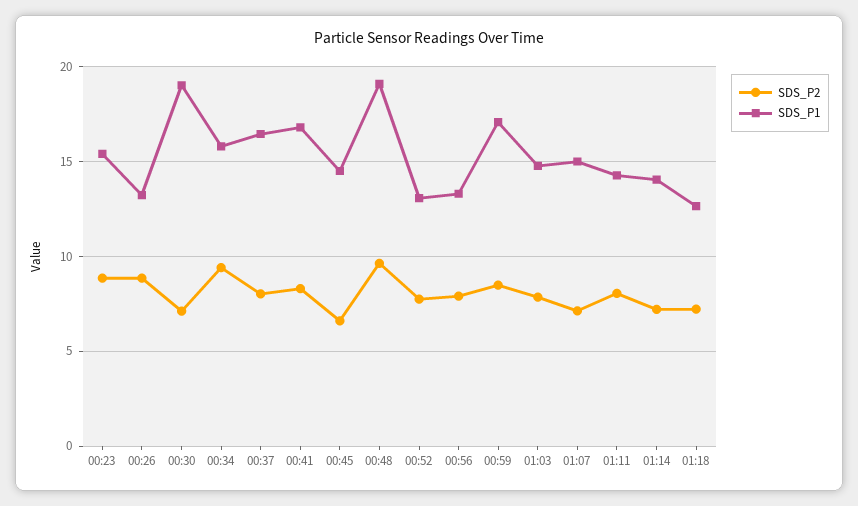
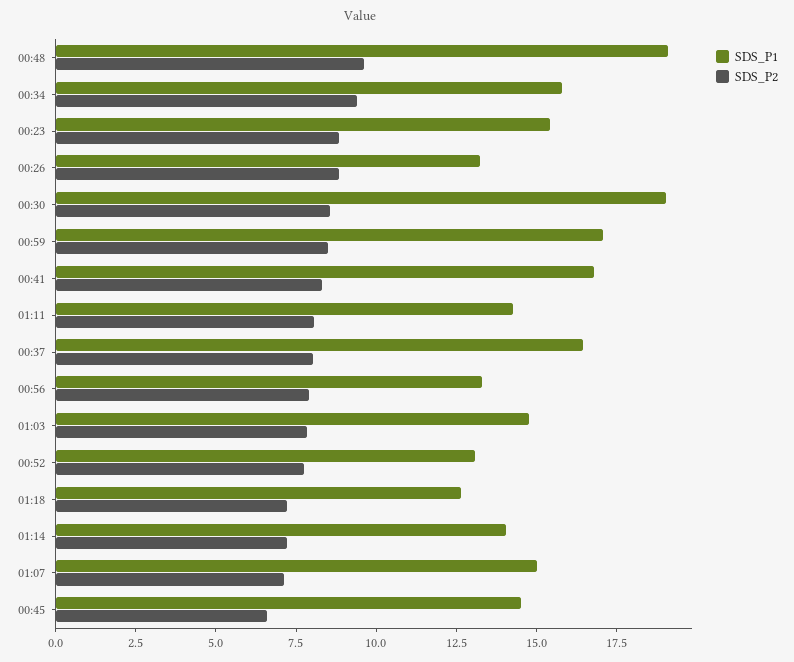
  {
    "SDS_P2": {
      "00:23": 9,
      "00:26": 9,
-     "00:30": 7,
+     "00:30": 8.5,
      "00:34": 9.5,
      "00:37": 8,
      "00:41": 8.5,
      "00:45": 6.5,
      "00:48": 9.5,
      "00:52": 8,
      "00:56": 8,
      "00:59": 8.5,
      "01:03": 8,
      "01:07": 7,
      "01:11": 8,
      "01:14": 7,
      "01:18": 7
    },
    "SDS_P1": {
      "00:23": 15.5,
      "00:26": 13,
      "00:30": 19,
      "00:34": 16,
      "00:37": 16.5,
      "00:41": 17,
      "00:45": 14.5,
      "00:48": 19,
      "00:52": 13,
      "00:56": 13.5,
      "00:59": 17,
      "01:03": 15,
      "01:07": 15,
      "01:11": 14.5,
      "01:14": 14,
      "01:18": 12.5
    }
  }

